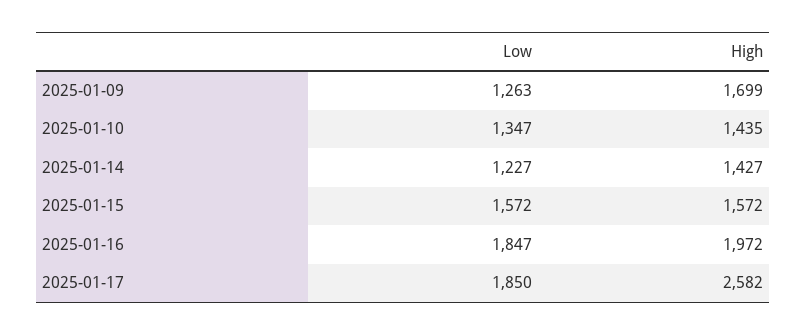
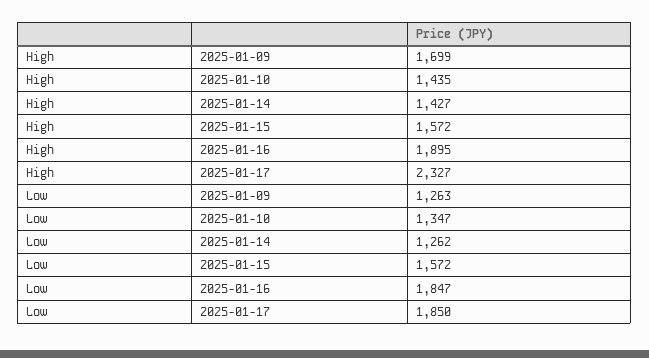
  {
    "Low": {
      "2025-01-09": 1263,
      "2025-01-10": 1347,
-     "2025-01-14": 1227,
+     "2025-01-14": 1262,
      "2025-01-15": 1572,
      "2025-01-16": 1847,
      "2025-01-17": 1850
    },
    "High": {
      "2025-01-09": 1699,
      "2025-01-10": 1435,
      "2025-01-14": 1427,
      "2025-01-15": 1572,
-     "2025-01-16": 1972,
+     "2025-01-16": 1895,
-     "2025-01-17": 2582
+     "2025-01-17": 2327
    }
  }

